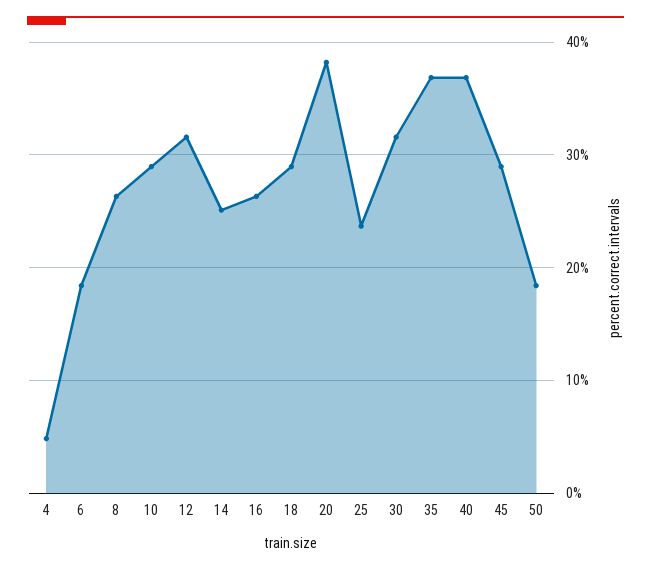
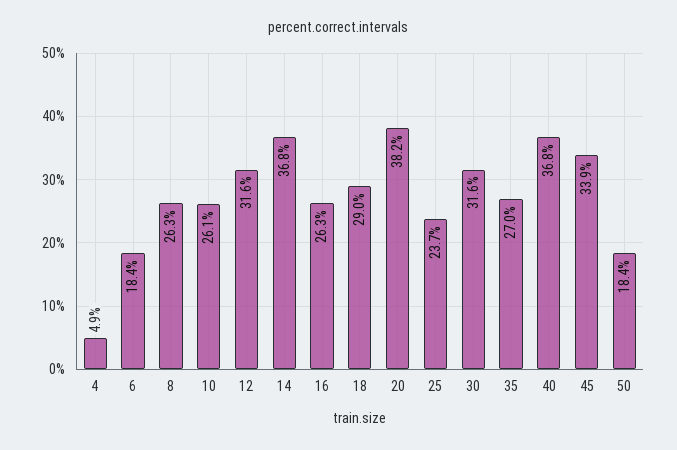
  {
    "4": 4.9,
    "6": 18.4,
    "8": 26.3,
-   "10": 29,
+   "10": 26.1,
    "12": 31.6,
-   "14": 25,
+   "14": 36.8,
    "16": 26.3,
    "18": 29,
    "20": 38.2,
    "25": 23.7,
    "30": 31.6,
-   "35": 37,
+   "35": 27,
    "40": 36.8,
-   "45": 29,
+   "45": 33.9,
    "50": 18.4
  }

